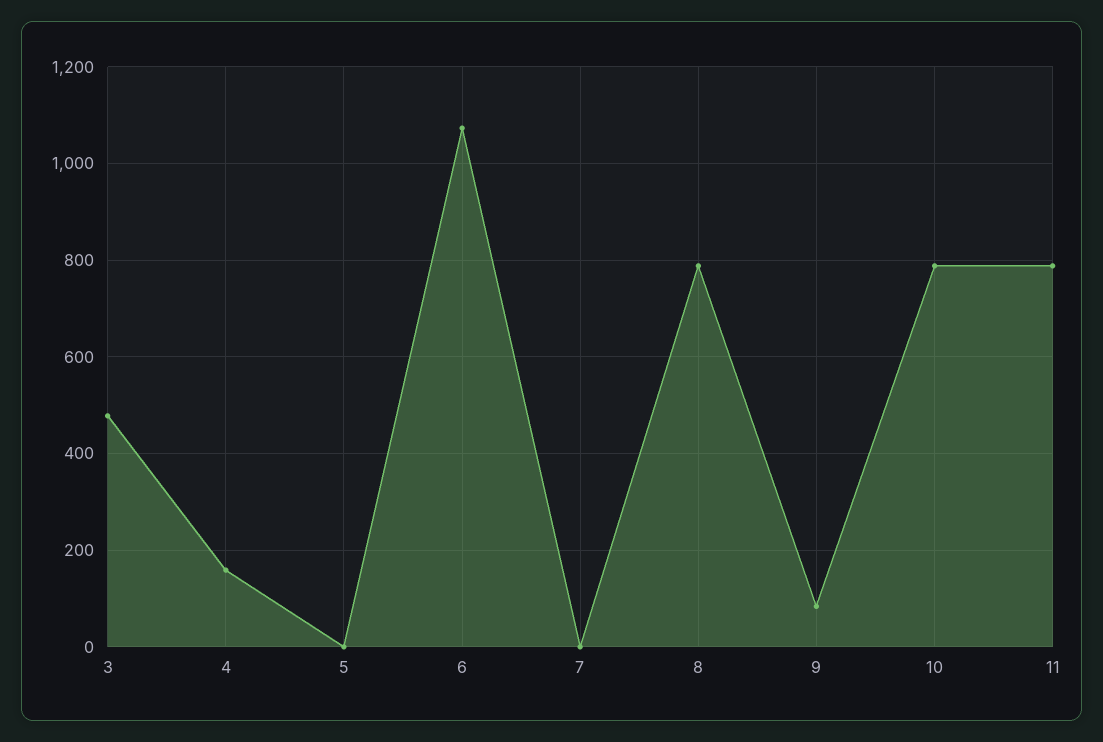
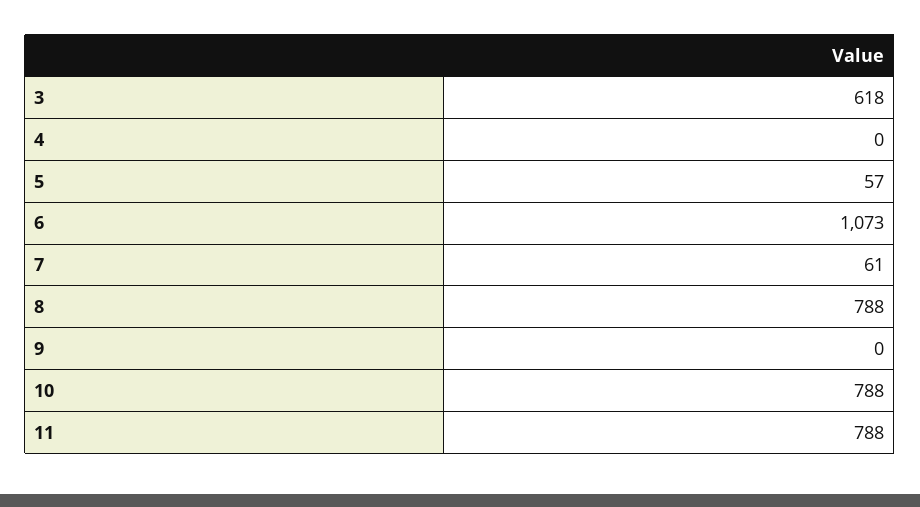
  {
-   "3": 480,
+   "3": 618,
-   "4": 160,
+   "4": 0,
-   "5": 0,
+   "5": 57,
    "6": 1073,
-   "7": 0,
+   "7": 61,
    "8": 788,
-   "9": 80,
+   "9": 0,
    "10": 788,
    "11": 788
  }

